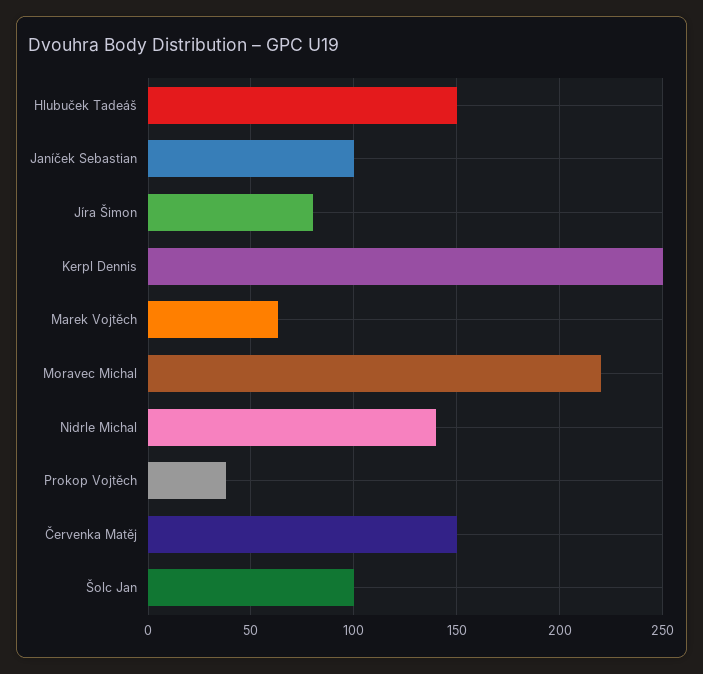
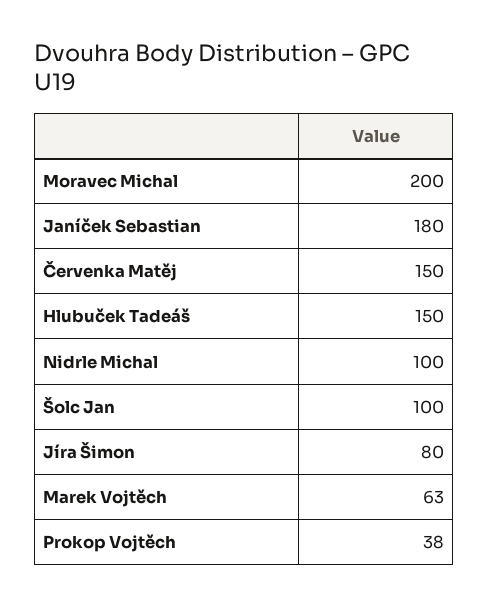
  {
    "Hlubuček Tadeáš": 150,
-   "Janíček Sebastian": 100,
+   "Janíček Sebastian": 180,
    "Jíra Šimon": 80,
-   "Kerpl Dennis": 250,
    "Marek Vojtěch": 63,
-   "Moravec Michal": 220,
+   "Moravec Michal": 200,
-   "Nidrle Michal": 140,
+   "Nidrle Michal": 100,
    "Prokop Vojtěch": 38,
    "Červenka Matěj": 150,
    "Šolc Jan": 100
  }

